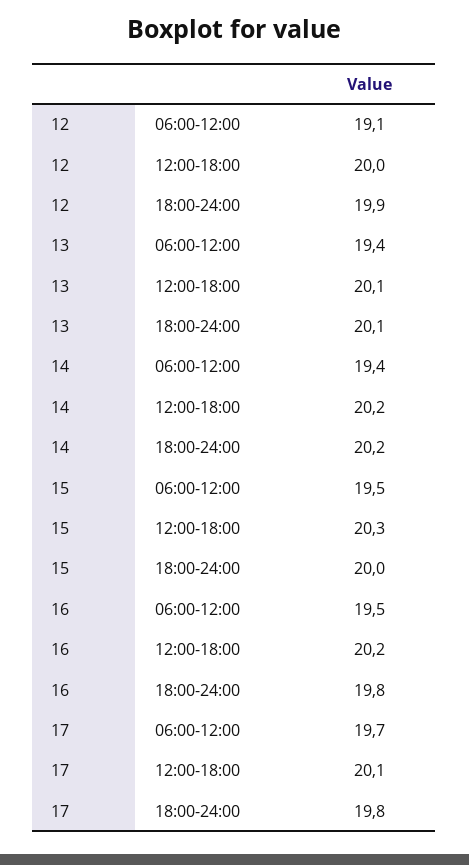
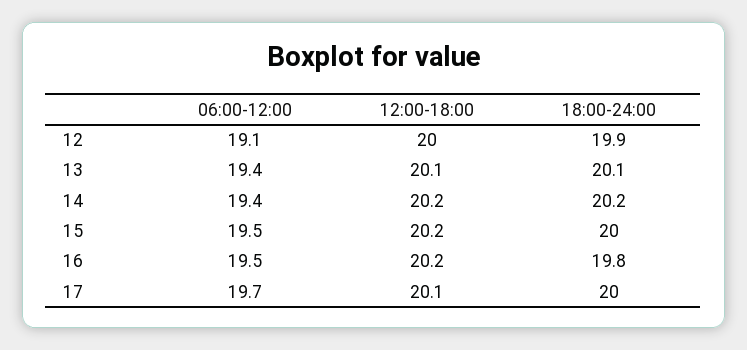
  {
    "12": {
      "06:00-12:00": 19.1,
      "12:00-18:00": 20,
      "18:00-24:00": 19.9
    },
    "13": {
      "06:00-12:00": 19.4,
      "12:00-18:00": 20.1,
      "18:00-24:00": 20.1
    },
    "14": {
      "06:00-12:00": 19.4,
      "12:00-18:00": 20.2,
      "18:00-24:00": 20.2
    },
    "15": {
      "06:00-12:00": 19.5,
-     "12:00-18:00": 20.3,
+     "12:00-18:00": 20.2,
      "18:00-24:00": 20
    },
    "16": {
      "06:00-12:00": 19.5,
      "12:00-18:00": 20.2,
      "18:00-24:00": 19.8
    },
    "17": {
      "06:00-12:00": 19.7,
      "12:00-18:00": 20.1,
-     "18:00-24:00": 19.8
+     "18:00-24:00": 20
    }
  }

